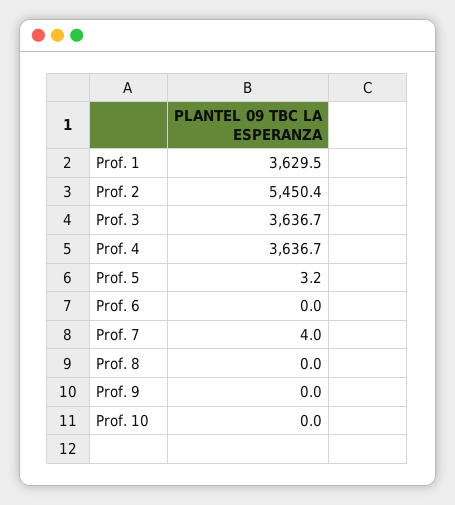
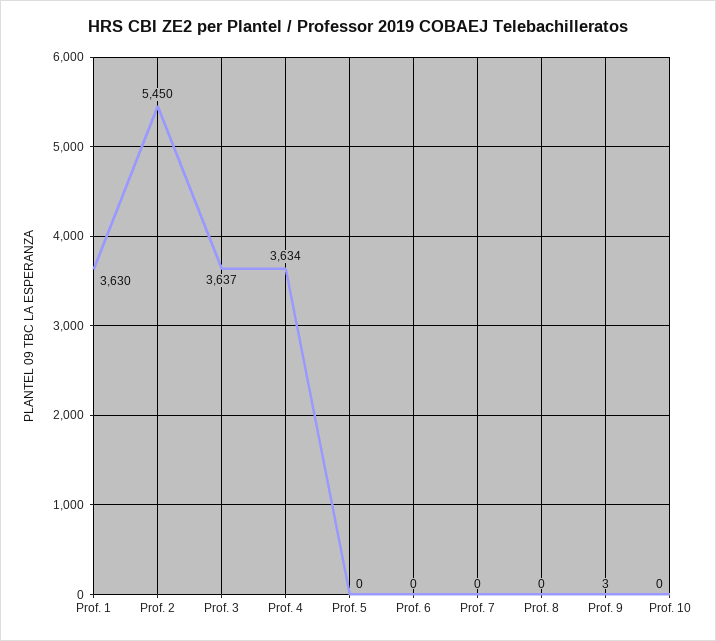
  {
    "Prof. 1": 3629.5,
    "Prof. 2": 5450.4,
    "Prof. 3": 3636.7,
-   "Prof. 4": 3636.7,
+   "Prof. 4": 3634,
-   "Prof. 5": 3.2,
+   "Prof. 5": 0,
    "Prof. 6": 0,
-   "Prof. 7": 4,
+   "Prof. 7": 0,
    "Prof. 8": 0,
-   "Prof. 9": 0,
+   "Prof. 9": 3,
    "Prof. 10": 0
  }

